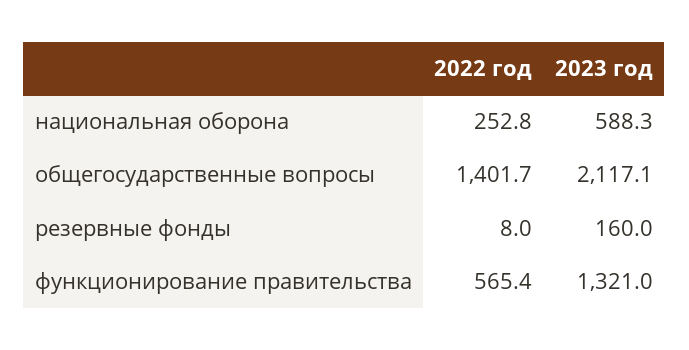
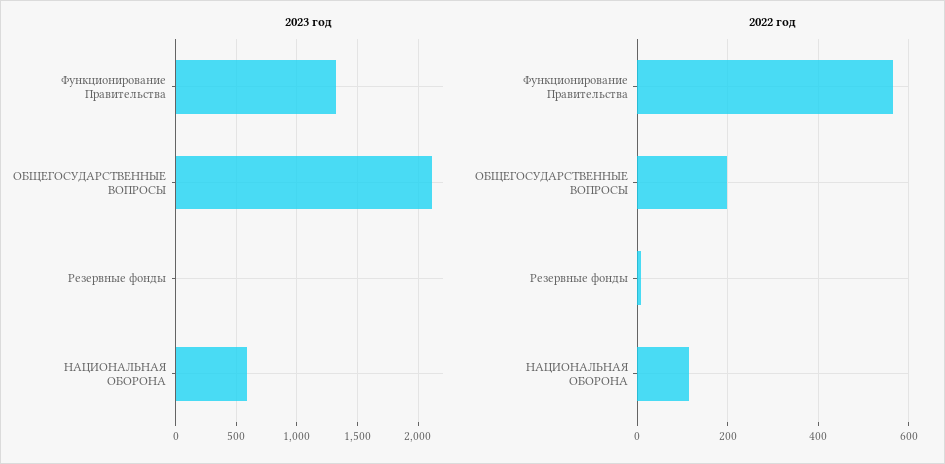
  {
    "2022 год": {
-     "национальная оборона": 252.8,
+     "национальная оборона": 120,
-     "общегосударственные вопросы": 1401.7,
+     "общегосударственные вопросы": 200,
      "резервные фонды": 8,
      "функционирование правительства": 565.4
    },
    "2023 год": {
      "национальная оборона": 588.3,
      "общегосударственные вопросы": 2117.1,
-     "резервные фонды": 160,
+     "резервные фонды": 0,
      "функционирование правительства": 1321
    }
  }

